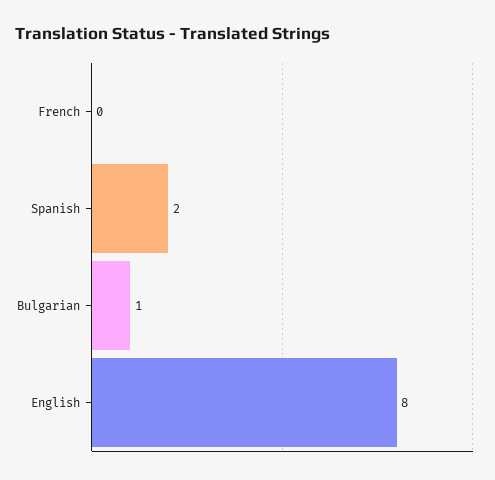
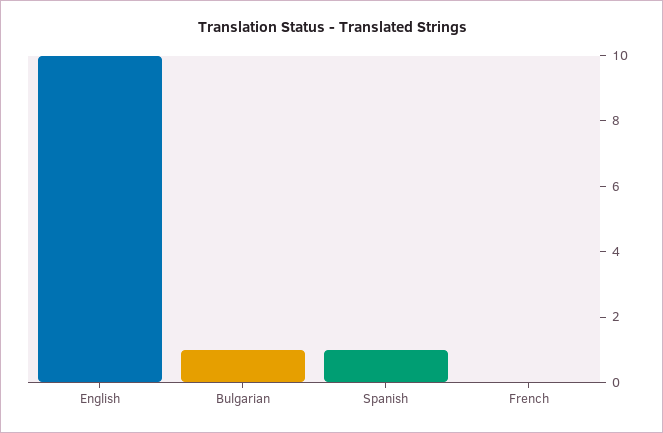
  {
    "French": 0,
-   "Spanish": 2,
+   "Spanish": 1,
    "Bulgarian": 1,
-   "English": 8
+   "English": 10
  }

